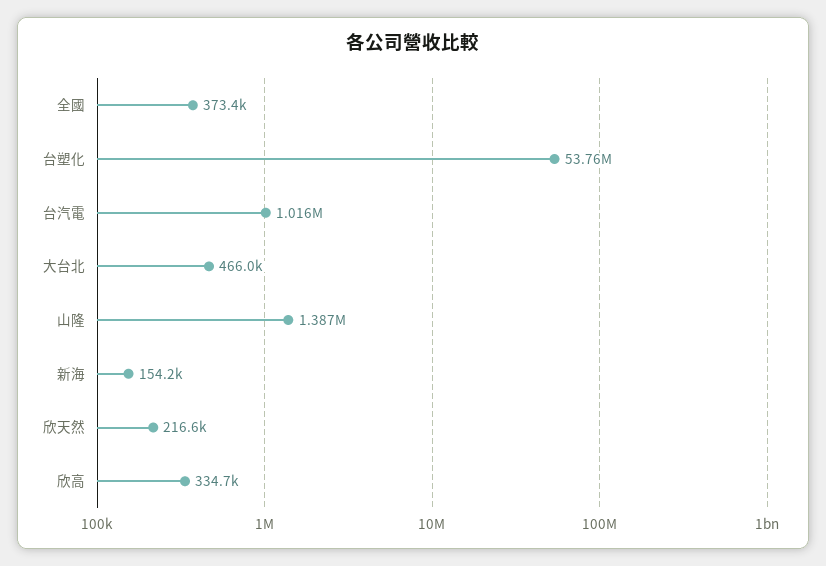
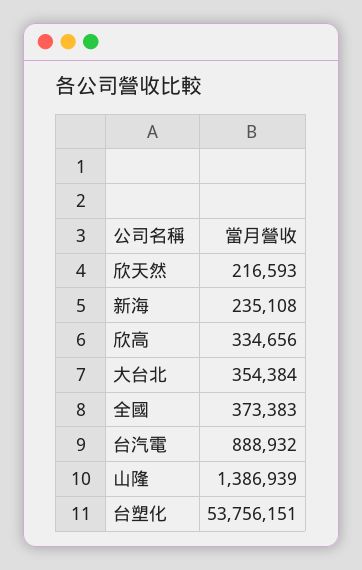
  {
    "全國": 373383,
    "台塑化": 53756151,
-   "台汽電": 1016000,
+   "台汽電": 888932,
-   "大台北": 466000,
+   "大台北": 354384,
    "山隆": 1386939,
-   "新海": 154200,
+   "新海": 235108,
    "欣天然": 216593,
    "欣高": 334656
  }

